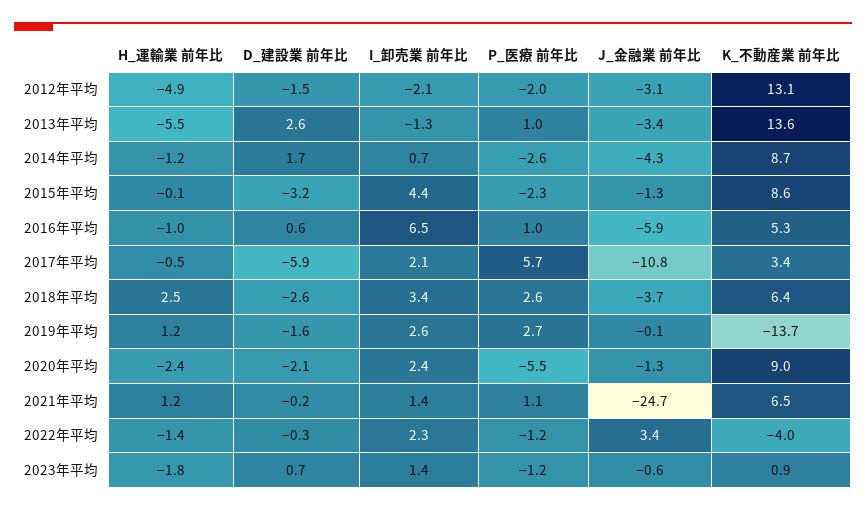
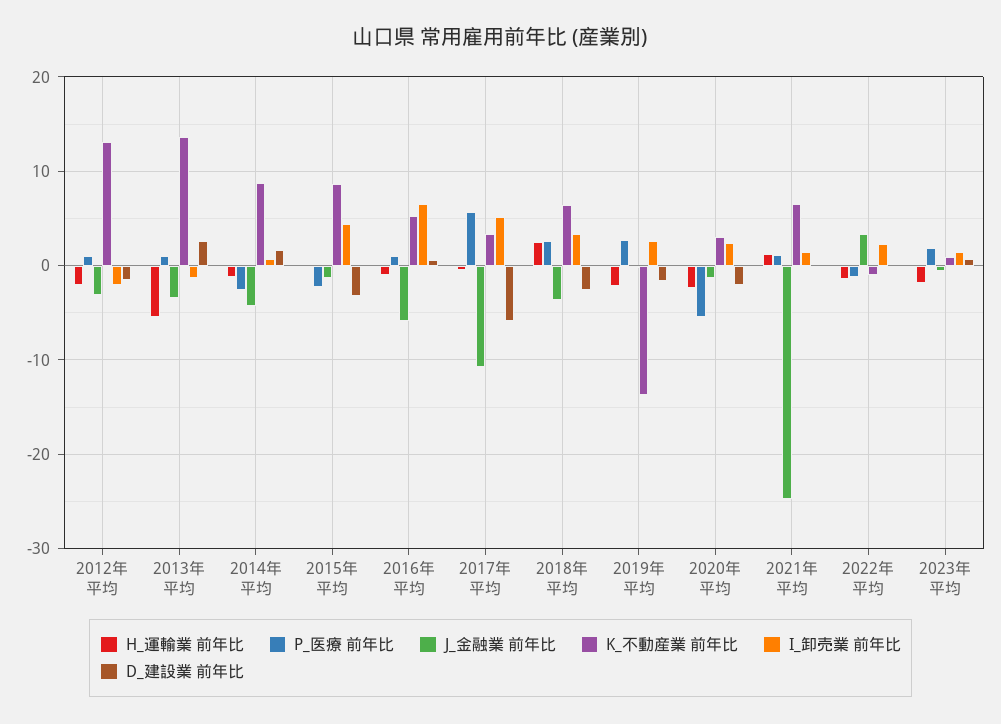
  {
    "H_運輸業 前年比": {
-     "2012年平均": -4.9,
+     "2012年平均": -2,
      "2013年平均": -5.5,
      "2014年平均": -1.2,
      "2015年平均": -0.1,
      "2016年平均": -1,
      "2017年平均": -0.5,
      "2018年平均": 2.5,
-     "2019年平均": 1.2,
+     "2019年平均": -2,
      "2020年平均": -2.4,
      "2021年平均": 1.2,
      "2022年平均": -1.4,
      "2023年平均": -1.8
    },
    "D_建設業 前年比": {
      "2012年平均": -1.5,
      "2013年平均": 2.6,
      "2014年平均": 1.7,
      "2015年平均": -3.2,
      "2016年平均": 0.6,
      "2017年平均": -5.9,
      "2018年平均": -2.6,
      "2019年平均": -1.6,
      "2020年平均": -2.1,
      "2021年平均": -0.2,
      "2022年平均": -0.3,
      "2023年平均": 0.7
    },
    "I_卸売業 前年比": {
      "2012年平均": -2.1,
      "2013年平均": -1.3,
      "2014年平均": 0.7,
      "2015年平均": 4.4,
      "2016年平均": 6.5,
-     "2017年平均": 2.1,
+     "2017年平均": 5,
      "2018年平均": 3.4,
      "2019年平均": 2.6,
      "2020年平均": 2.4,
      "2021年平均": 1.4,
      "2022年平均": 2.3,
      "2023年平均": 1.4
    },
    "P_医療 前年比": {
-     "2012年平均": -2,
+     "2012年平均": 1,
      "2013年平均": 1,
      "2014年平均": -2.6,
      "2015年平均": -2.3,
      "2016年平均": 1,
      "2017年平均": 5.7,
      "2018年平均": 2.6,
      "2019年平均": 2.7,
      "2020年平均": -5.5,
      "2021年平均": 1.1,
      "2022年平均": -1.2,
-     "2023年平均": -1.2
+     "2023年平均": 2
    },
    "J_金融業 前年比": {
      "2012年平均": -3.1,
      "2013年平均": -3.4,
      "2014年平均": -4.3,
      "2015年平均": -1.3,
      "2016年平均": -5.9,
      "2017年平均": -10.8,
      "2018年平均": -3.7,
      "2019年平均": -0.1,
      "2020年平均": -1.3,
      "2021年平均": -24.7,
      "2022年平均": 3.4,
      "2023年平均": -0.6
    },
    "K_不動産業 前年比": {
      "2012年平均": 13.1,
      "2013年平均": 13.6,
      "2014年平均": 8.7,
      "2015年平均": 8.6,
      "2016年平均": 5.3,
      "2017年平均": 3.4,
      "2018年平均": 6.4,
      "2019年平均": -13.7,
-     "2020年平均": 9,
+     "2020年平均": 3,
      "2021年平均": 6.5,
-     "2022年平均": -4,
+     "2022年平均": -1,
      "2023年平均": 0.9
    }
  }

